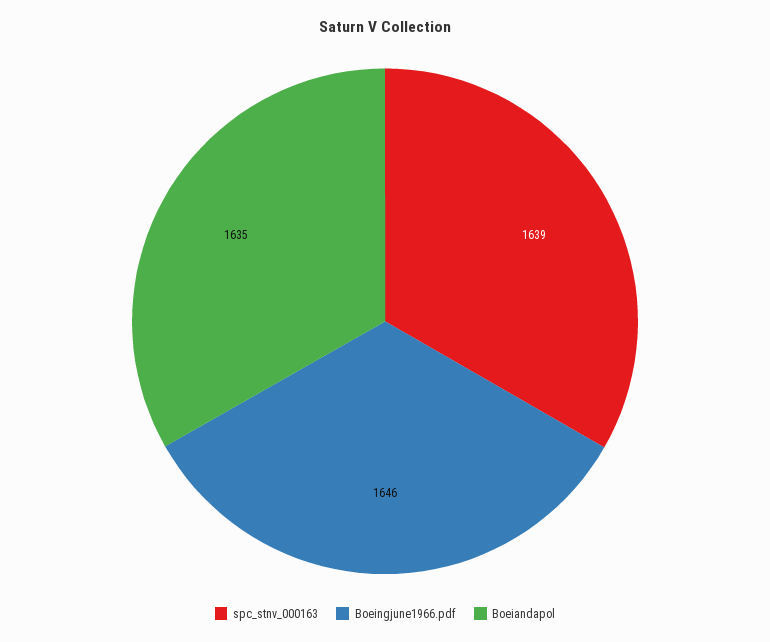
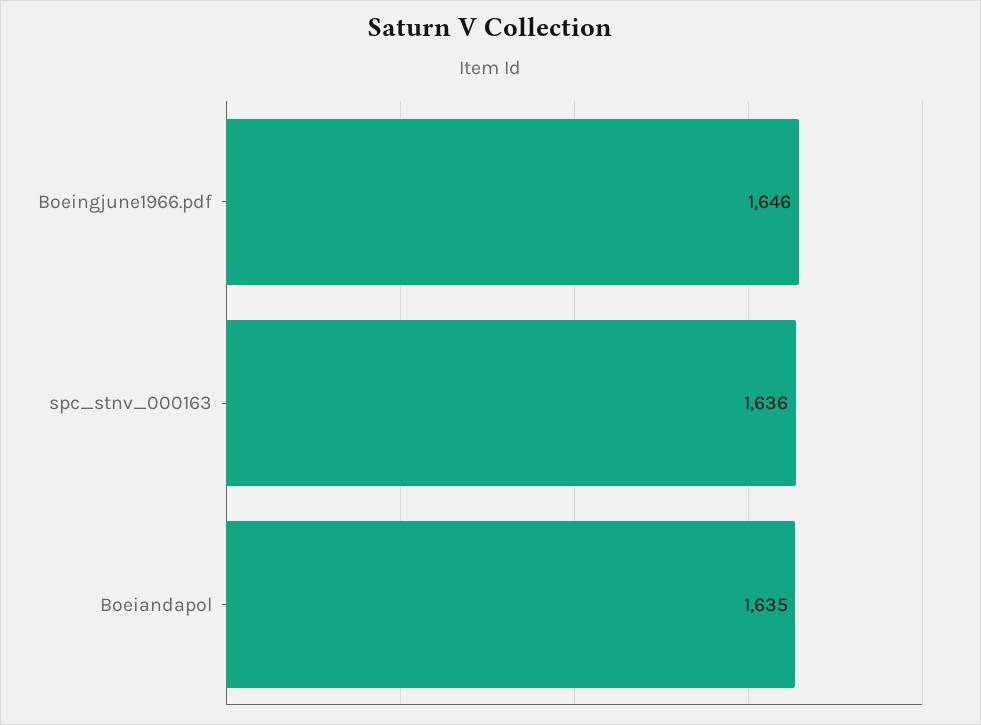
  {
-   "spc_stnv_000163": 1639,
+   "spc_stnv_000163": 1636,
    "Boeingjune1966.pdf": 1646,
    "Boeiandapol": 1635
  }

